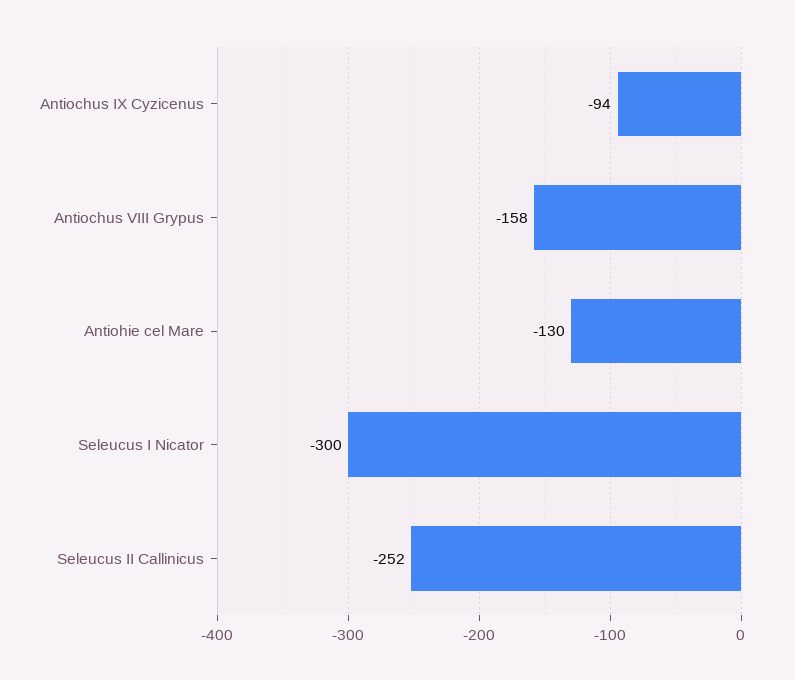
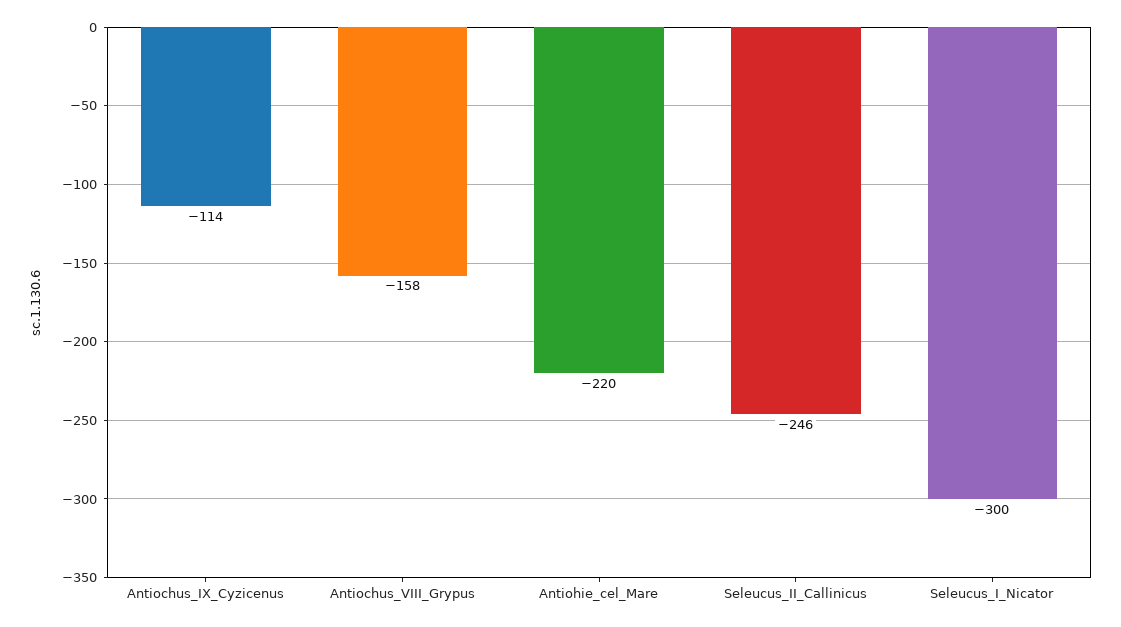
  {
-   "Antiochus IX Cyzicenus": -94,
+   "Antiochus IX Cyzicenus": -114,
    "Antiochus VIII Grypus": -158,
-   "Antiohie cel Mare": -130,
+   "Antiohie cel Mare": -220,
    "Seleucus I Nicator": -300,
-   "Seleucus II Callinicus": -252
+   "Seleucus II Callinicus": -246
  }

